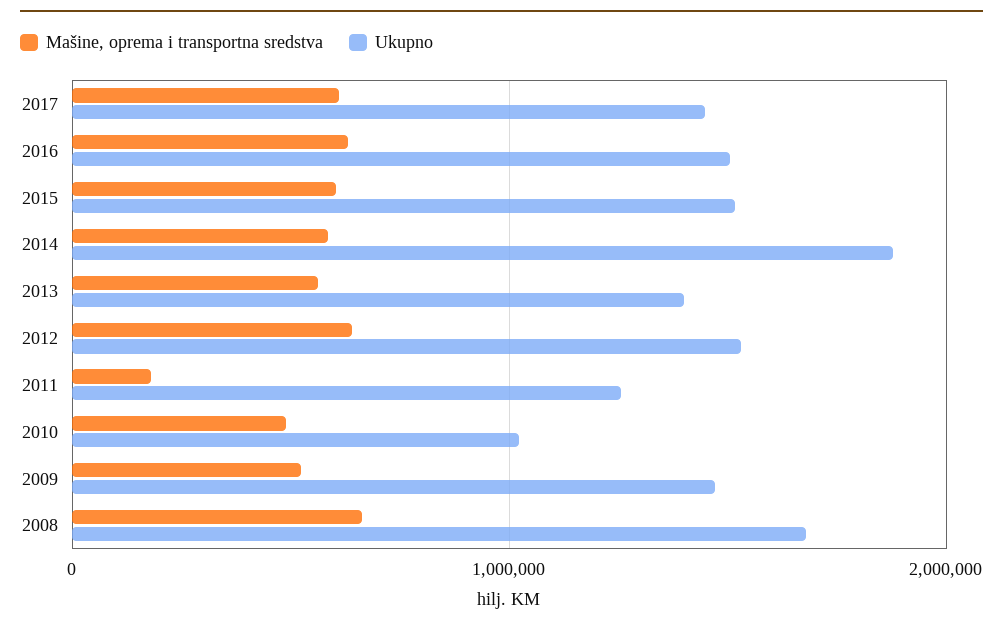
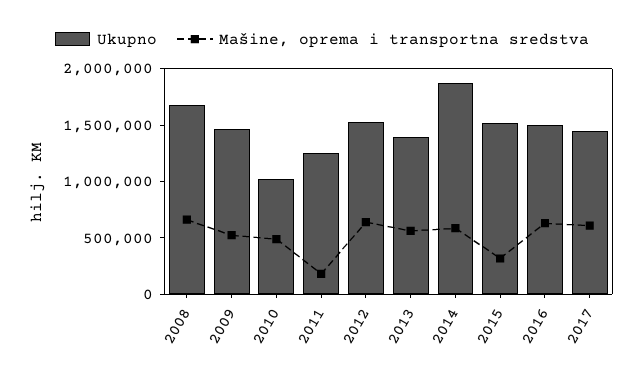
  {
    "Mašine, oprema i transportna sredstva": {
      "2017": 600000,
      "2016": 600000,
-     "2015": 600000,
+     "2015": 300000,
      "2014": 600000,
      "2013": 600000,
      "2012": 600000,
      "2011": 200000,
      "2010": 500000,
      "2009": 500000,
      "2008": 700000
    },
    "Ukupno": {
      "2017": 1400000,
      "2016": 1500000,
      "2015": 1500000,
      "2014": 1900000,
      "2013": 1400000,
      "2012": 1500000,
      "2011": 1300000,
      "2010": 1000000,
      "2009": 1500000,
      "2008": 1700000
    }
  }

